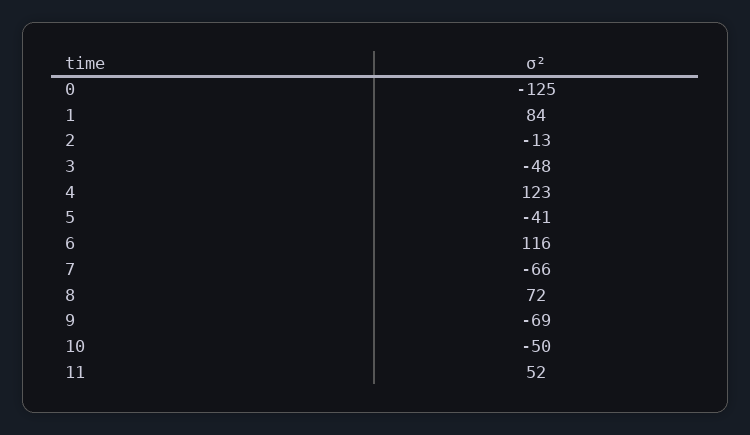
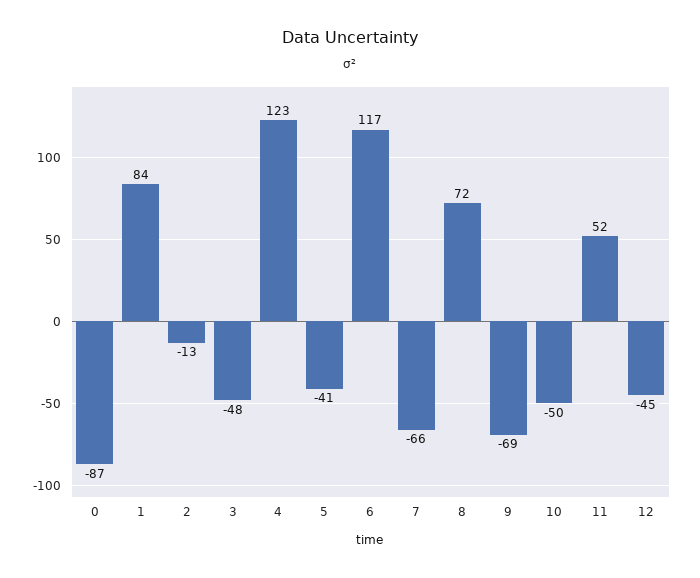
  {
-   "0": -125,
+   "0": -87,
    "1": 84,
    "2": -13,
    "3": -48,
    "4": 123,
    "5": -41,
-   "6": 116,
+   "6": 117,
    "7": -66,
    "8": 72,
    "9": -69,
    "10": -50,
-   "11": 52
+   "11": 52,
+   "12": -45
  }

